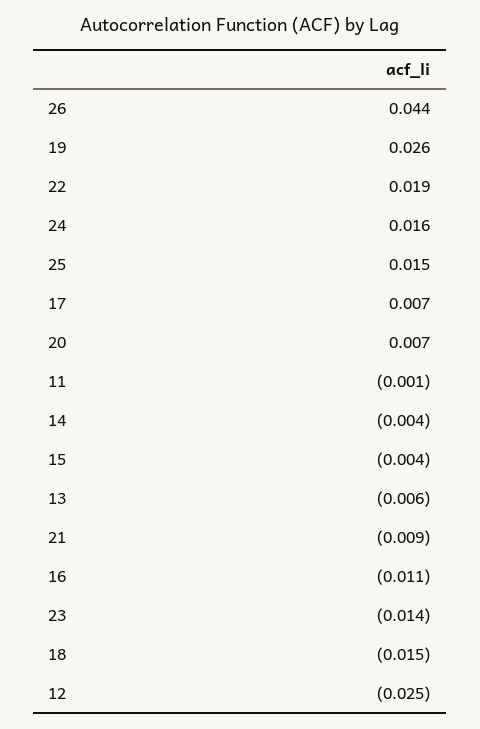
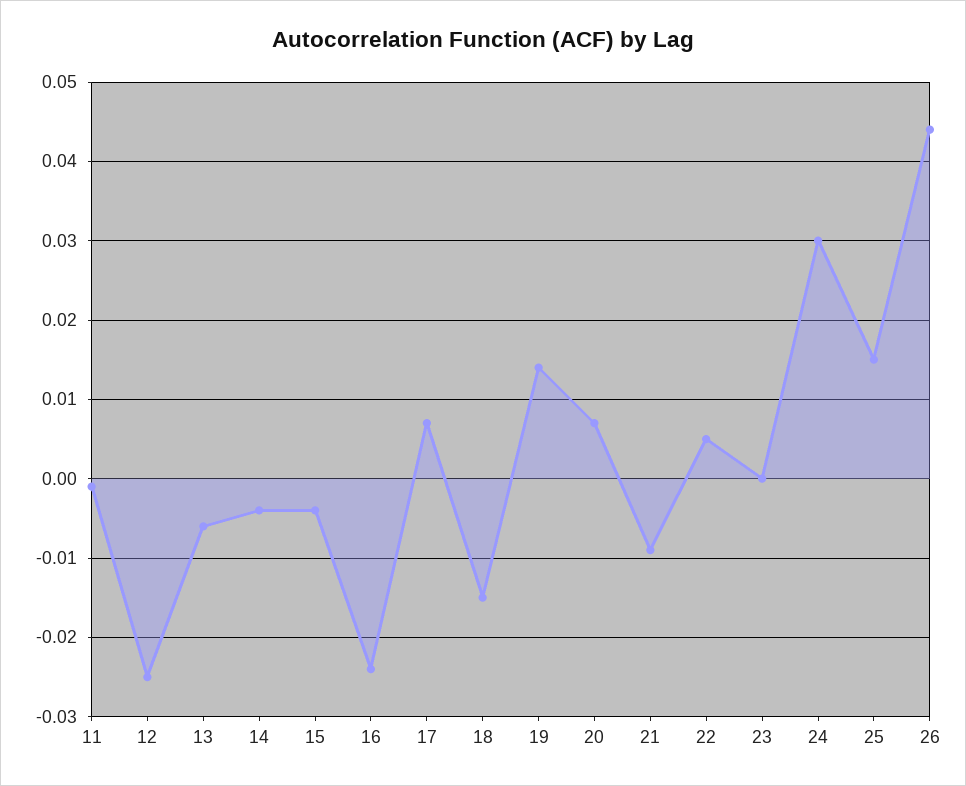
  {
    "26": 0.044,
-   "19": 0.026,
+   "19": 0.014,
-   "22": 0.019,
+   "22": 0.005,
-   "24": 0.016,
+   "24": 0.03,
    "25": 0.015,
    "17": 0.007,
    "20": 0.007,
    "11": -0.001,
    "14": -0.004,
    "15": -0.004,
    "13": -0.006,
    "21": -0.009,
-   "16": -0.011,
+   "16": -0.024,
-   "23": -0.014,
+   "23": 0,
    "18": -0.015,
    "12": -0.025
  }

